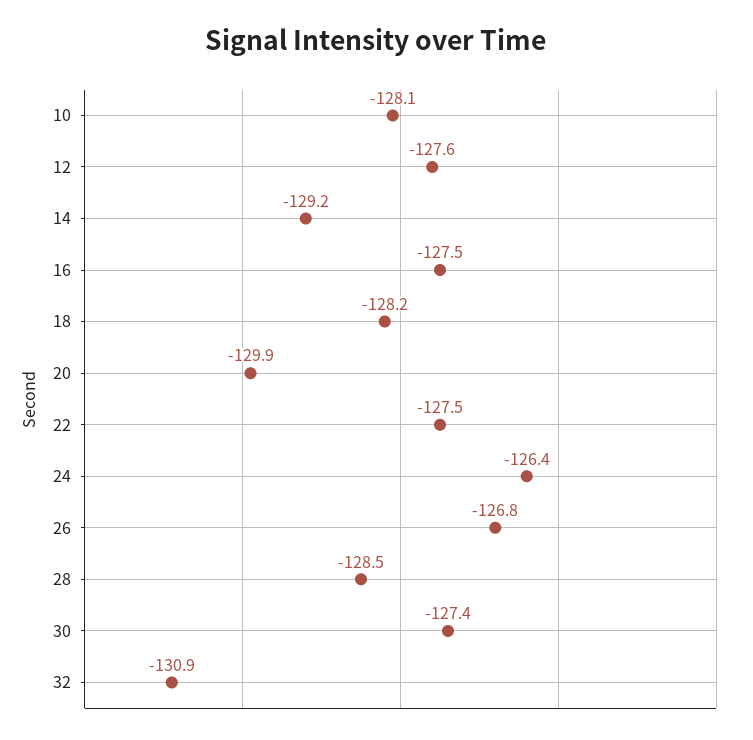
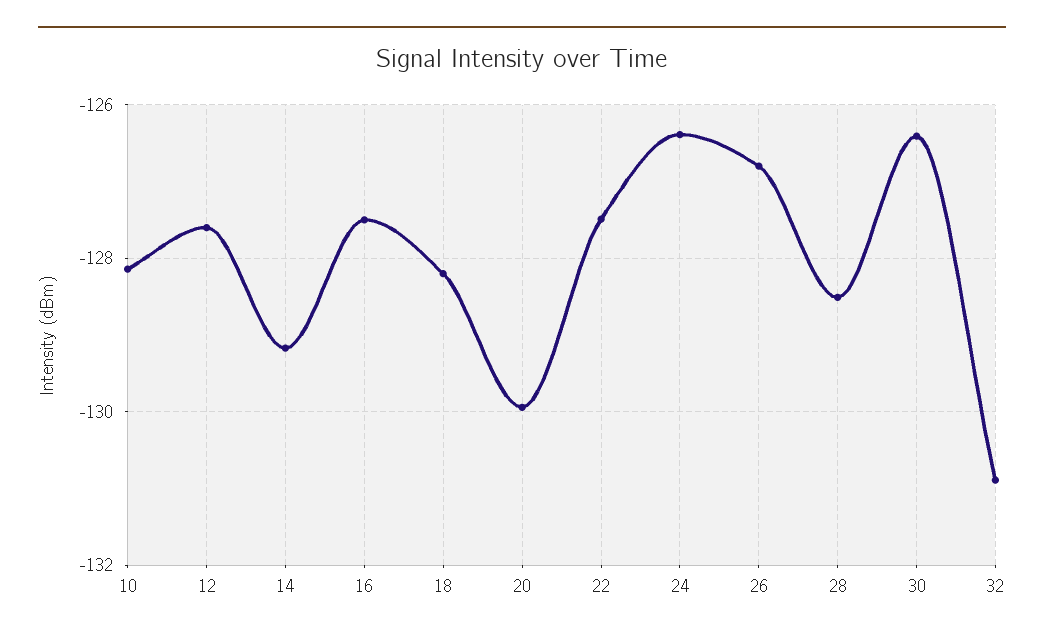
  {
    "10": -128.1,
    "12": -127.6,
    "14": -129.2,
    "16": -127.5,
    "18": -128.2,
    "20": -129.9,
    "22": -127.5,
    "24": -126.4,
    "26": -126.8,
    "28": -128.5,
-   "30": -127.4,
+   "30": -126.4,
    "32": -130.9
  }

